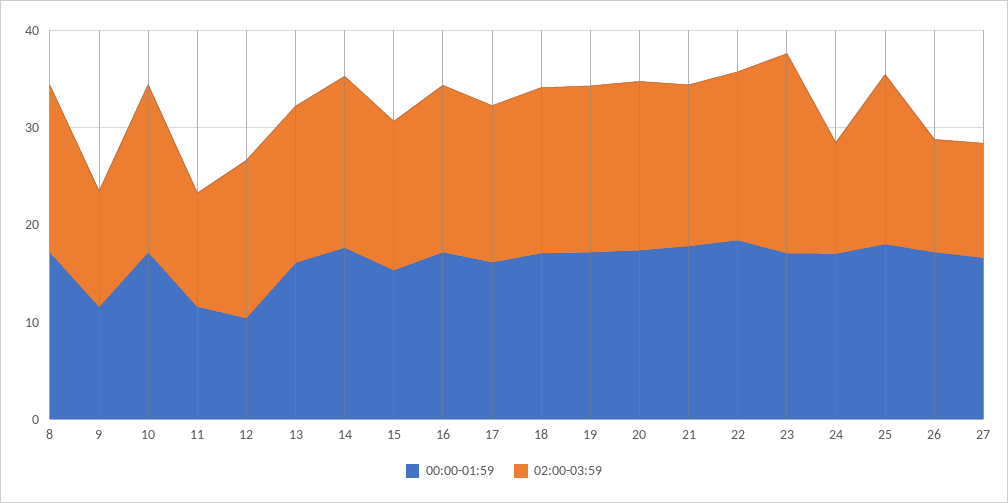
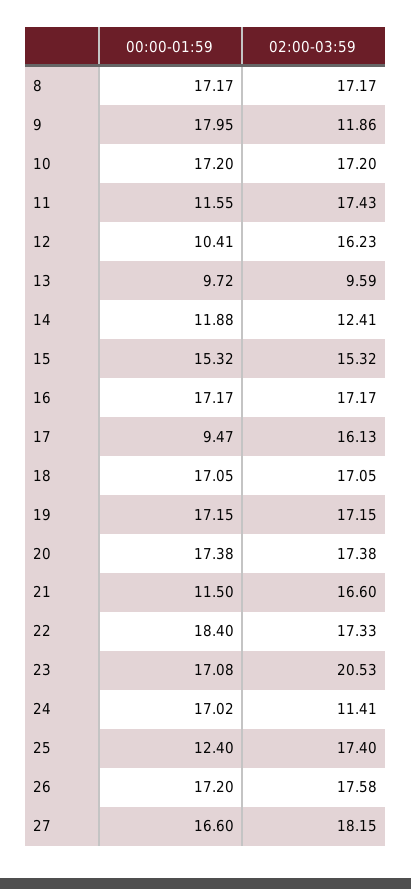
  {
    "00:00-01:59": {
      "8": 17.17,
-     "9": 12,
+     "9": 17.95,
      "10": 17.2,
      "11": 11.55,
      "12": 10.41,
-     "13": 16,
+     "13": 9.72,
-     "14": 18,
+     "14": 11.88,
      "15": 15.32,
      "16": 17.17,
-     "17": 16,
+     "17": 9.47,
      "18": 17.05,
      "19": 17.15,
      "20": 17.38,
-     "21": 18,
+     "21": 11.5,
      "22": 18.4,
      "23": 17.08,
      "24": 17.02,
-     "25": 18,
+     "25": 12.4,
      "26": 17.2,
      "27": 16.6
    },
    "02:00-03:59": {
      "8": 17.17,
      "9": 11.86,
      "10": 17.2,
-     "11": 12,
+     "11": 17.43,
      "12": 16.23,
-     "13": 16,
+     "13": 9.59,
-     "14": 18,
+     "14": 12.41,
      "15": 15.32,
      "16": 17.17,
      "17": 16.13,
      "18": 17.05,
      "19": 17.15,
      "20": 17.38,
      "21": 16.6,
      "22": 17.33,
      "23": 20.53,
      "24": 11.41,
      "25": 17.4,
-     "26": 12,
+     "26": 17.58,
-     "27": 12
+     "27": 18.15
    }
  }

